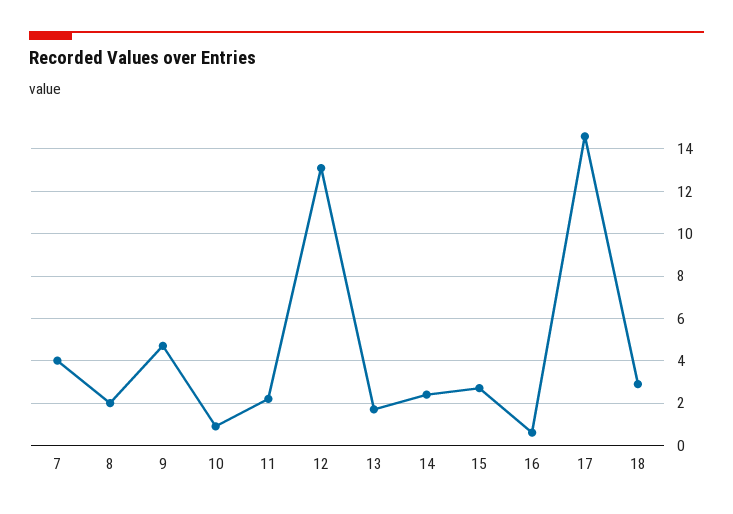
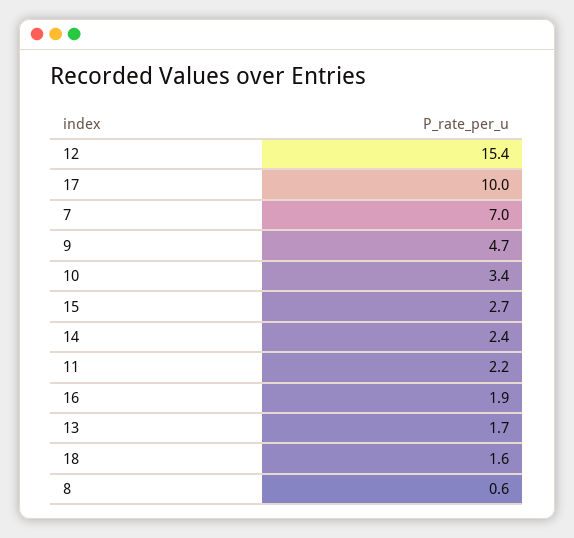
  {
-   "7": 4,
+   "7": 7,
-   "8": 2,
+   "8": 0.6,
    "9": 4.7,
-   "10": 1,
+   "10": 3.4,
    "11": 2.2,
-   "12": 13,
+   "12": 15.4,
    "13": 1.7,
    "14": 2.4,
    "15": 2.7,
-   "16": 0.5,
+   "16": 1.9,
-   "17": 14.5,
+   "17": 10,
-   "18": 3
+   "18": 1.6
  }

